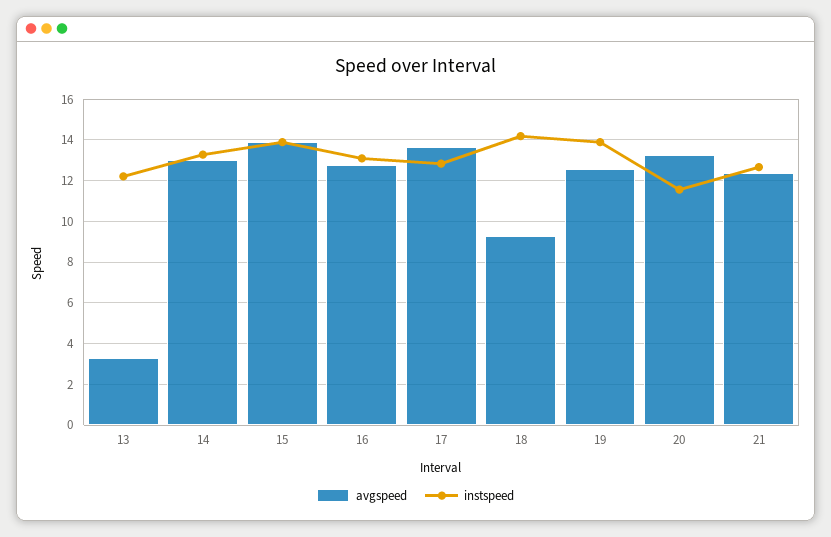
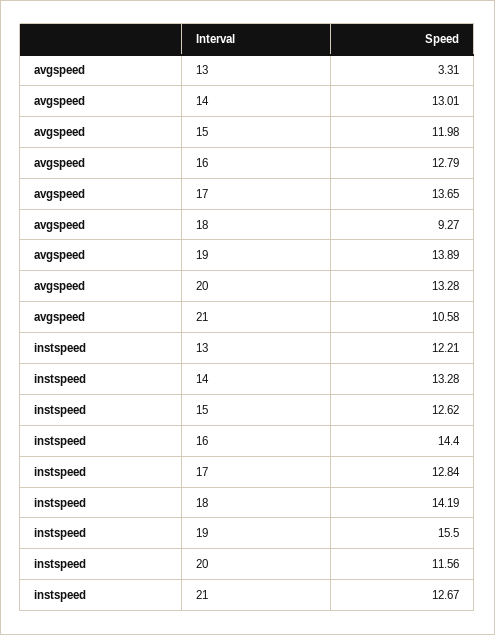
  {
    "avgspeed": {
      "13": 3.31,
      "14": 13.01,
-     "15": 14,
+     "15": 11.98,
      "16": 12.79,
      "17": 13.65,
      "18": 9.27,
-     "19": 12.5,
+     "19": 13.89,
      "20": 13.28,
-     "21": 12.5
+     "21": 10.58
    },
    "instspeed": {
      "13": 12.21,
      "14": 13.28,
-     "15": 14,
+     "15": 12.62,
-     "16": 13,
+     "16": 14.4,
      "17": 12.84,
      "18": 14.19,
-     "19": 14,
+     "19": 15.5,
      "20": 11.56,
      "21": 12.67
    }
  }

